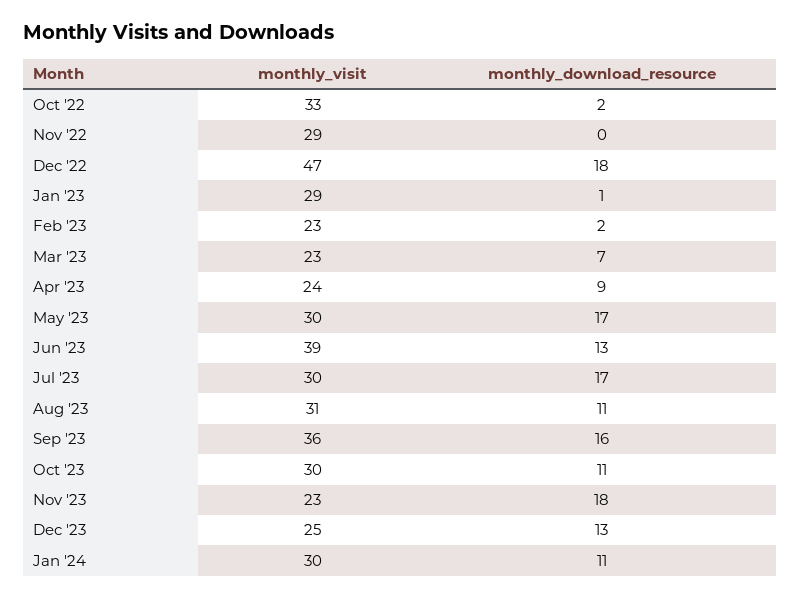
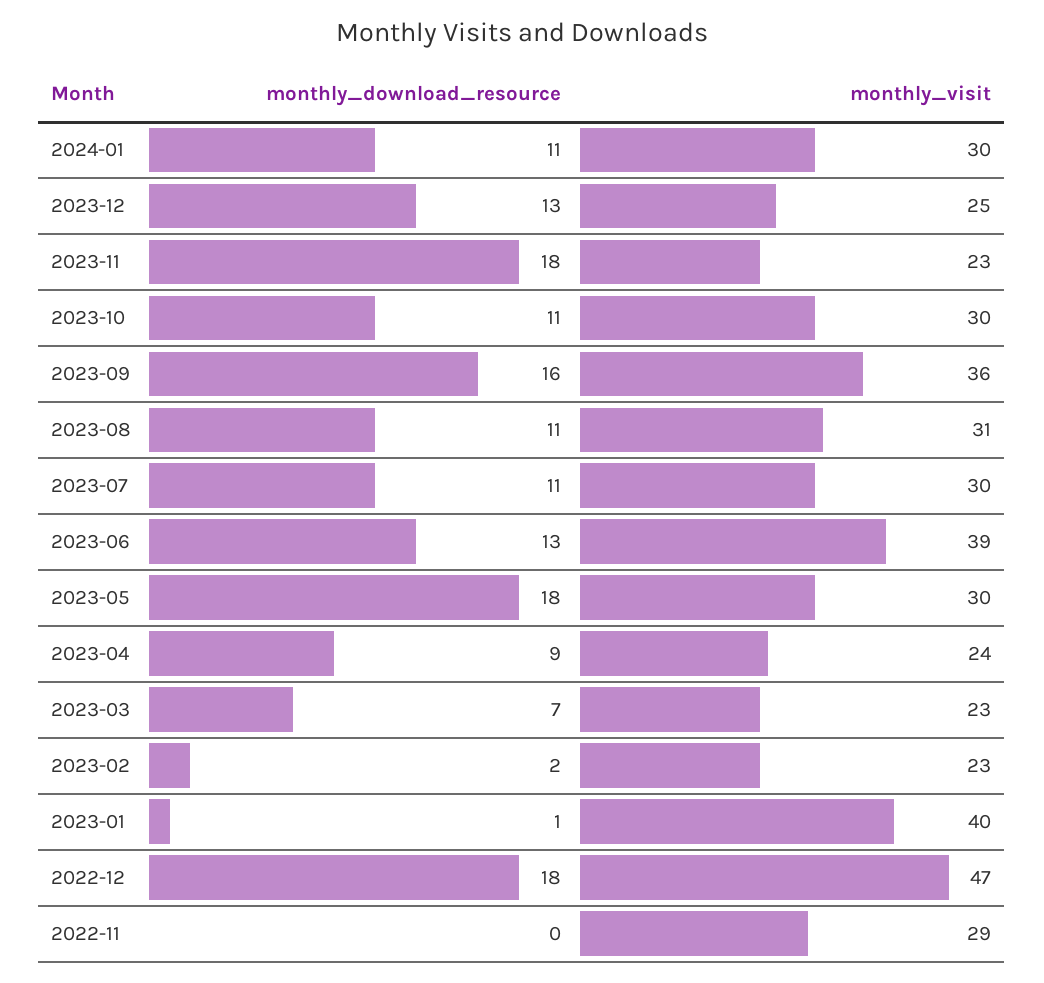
  {
    "monthly_visit": {
-     "Oct '22": 33,
      "Nov '22": 29,
      "Dec '22": 47,
-     "Jan '23": 29,
+     "Jan '23": 40,
      "Feb '23": 23,
      "Mar '23": 23,
      "Apr '23": 24,
      "May '23": 30,
      "Jun '23": 39,
      "Jul '23": 30,
      "Aug '23": 31,
      "Sep '23": 36,
      "Oct '23": 30,
      "Nov '23": 23,
      "Dec '23": 25,
      "Jan '24": 30
    },
    "monthly_download_resource": {
-     "Oct '22": 2,
      "Nov '22": 0,
      "Dec '22": 18,
      "Jan '23": 1,
      "Feb '23": 2,
      "Mar '23": 7,
      "Apr '23": 9,
-     "May '23": 17,
+     "May '23": 18,
      "Jun '23": 13,
-     "Jul '23": 17,
+     "Jul '23": 11,
      "Aug '23": 11,
      "Sep '23": 16,
      "Oct '23": 11,
      "Nov '23": 18,
      "Dec '23": 13,
      "Jan '24": 11
    }
  }

